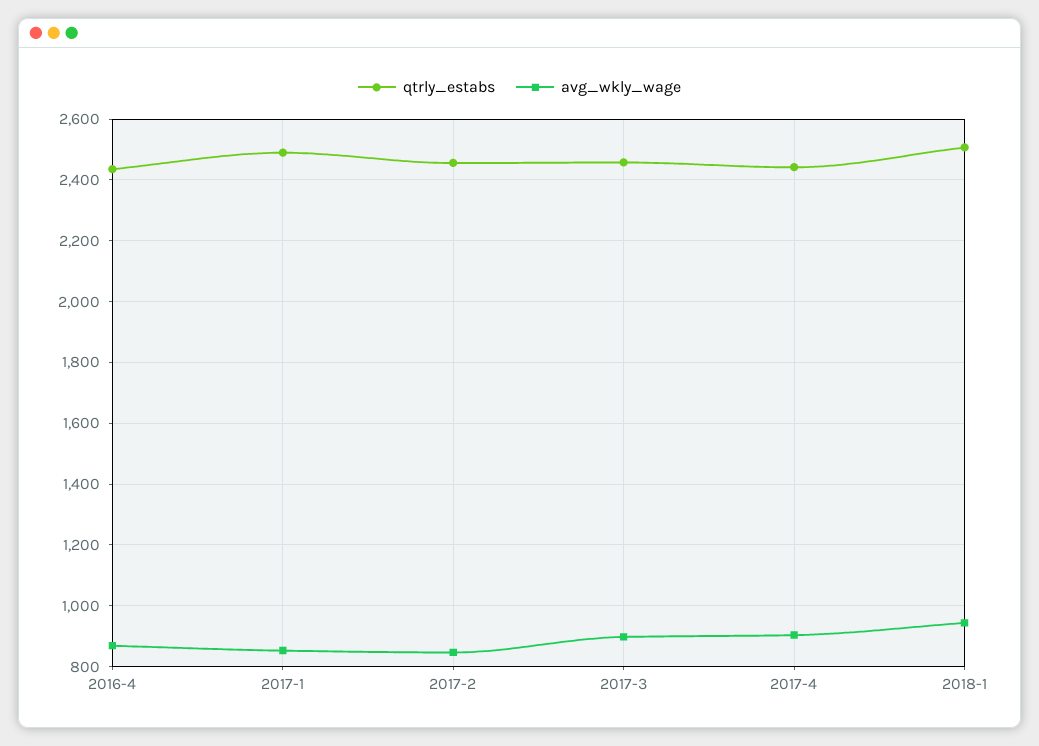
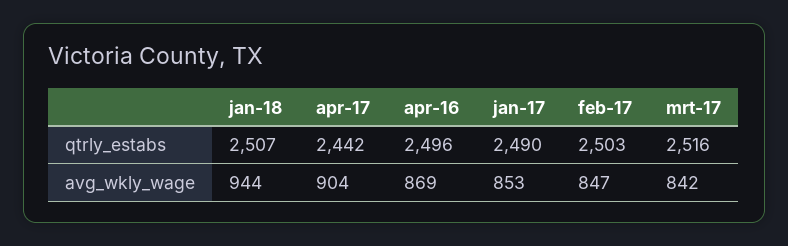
  {
    "qtrly_estabs": {
-     "2016-4": 2440,
+     "2016-4": 2496,
      "2017-1": 2490,
-     "2017-2": 2460,
+     "2017-2": 2503,
-     "2017-3": 2460,
+     "2017-3": 2516,
      "2017-4": 2442,
      "2018-1": 2507
    },
    "avg_wkly_wage": {
      "2016-4": 869,
      "2017-1": 853,
      "2017-2": 847,
-     "2017-3": 900,
+     "2017-3": 842,
      "2017-4": 904,
      "2018-1": 944
    }
  }

